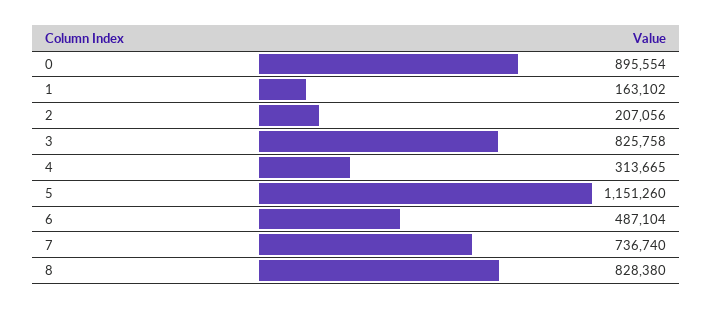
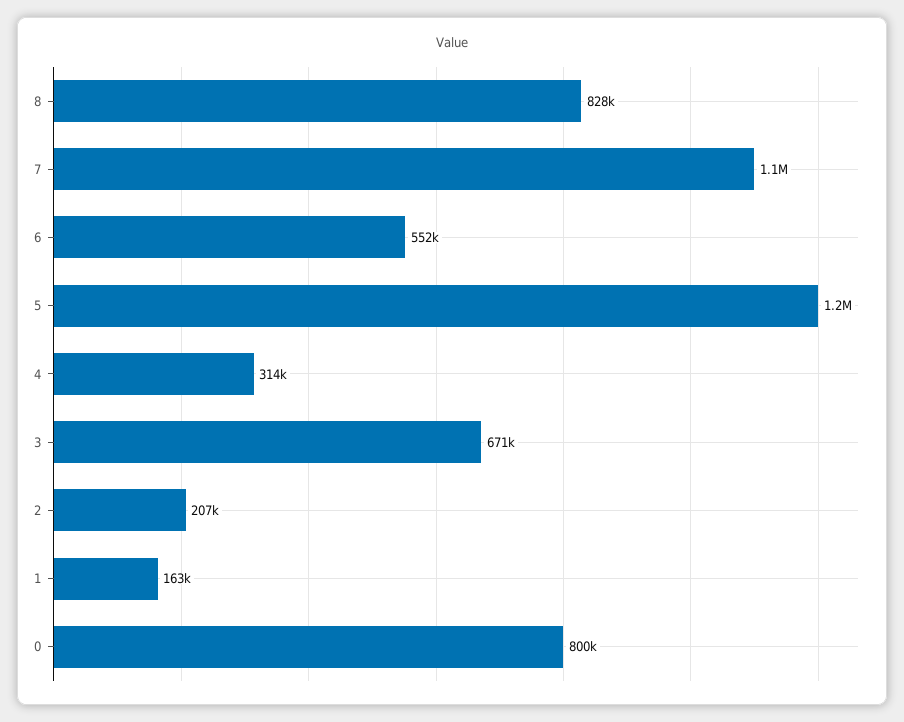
  {
-   "0": 895554,
+   "0": 800000,
    "1": 163102,
    "2": 207056,
-   "3": 825758,
+   "3": 671000,
    "4": 313665,
    "5": 1151260,
-   "6": 487104,
+   "6": 552000,
-   "7": 736740,
+   "7": 1100000,
    "8": 828380
  }

